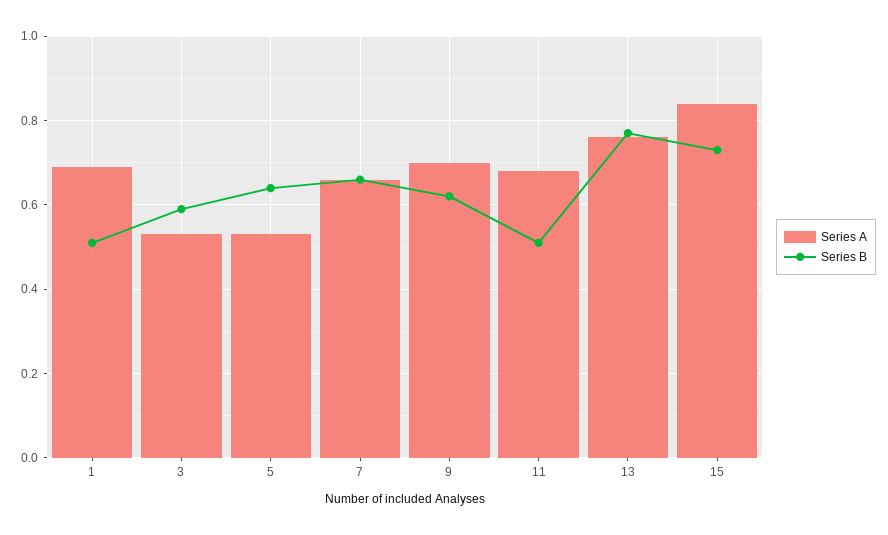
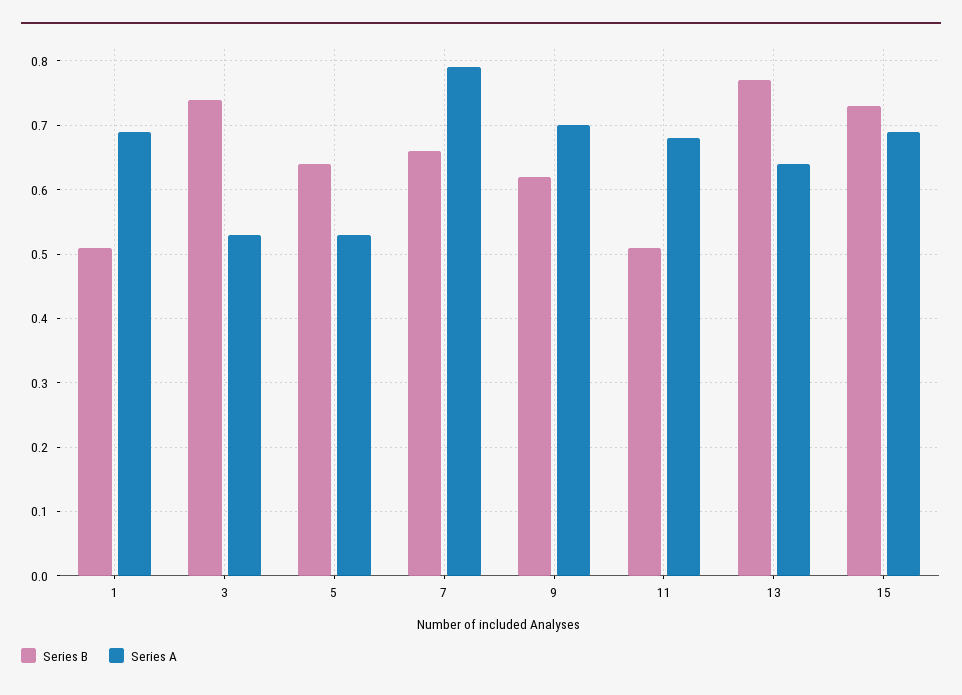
  {
    "Series A": {
      "1": 0.69,
      "3": 0.53,
      "5": 0.53,
-     "7": 0.65,
+     "7": 0.79,
      "9": 0.7,
      "11": 0.68,
-     "13": 0.75,
+     "13": 0.64,
-     "15": 0.85
+     "15": 0.69
    },
    "Series B": {
      "1": 0.51,
-     "3": 0.6,
+     "3": 0.74,
      "5": 0.64,
      "7": 0.66,
      "9": 0.62,
      "11": 0.51,
      "13": 0.77,
      "15": 0.73
    }
  }

